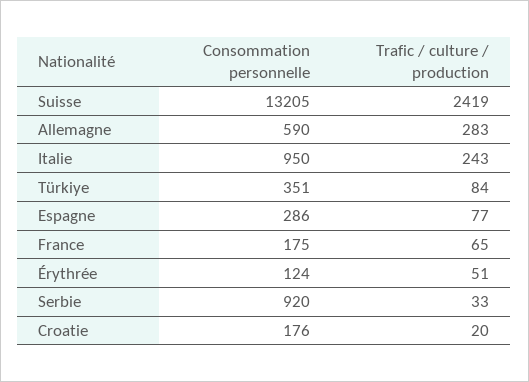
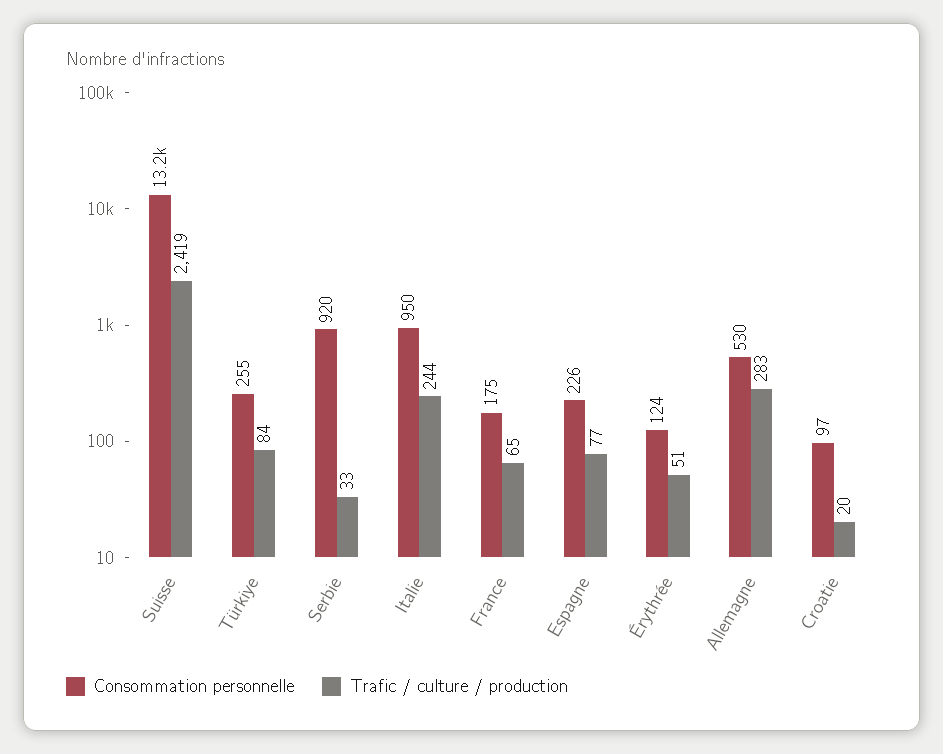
  {
    "Consommation personnelle": {
      "Suisse": 13205,
-     "Allemagne": 590,
+     "Allemagne": 530,
      "Italie": 950,
-     "Türkiye": 351,
+     "Türkiye": 255,
-     "Espagne": 286,
+     "Espagne": 226,
      "France": 175,
      "Érythrée": 124,
      "Serbie": 920,
-     "Croatie": 176
+     "Croatie": 97
    },
    "Trafic / culture / production": {
      "Suisse": 2419,
      "Allemagne": 283,
-     "Italie": 243,
+     "Italie": 244,
      "Türkiye": 84,
      "Espagne": 77,
      "France": 65,
      "Érythrée": 51,
      "Serbie": 33,
      "Croatie": 20
    }
  }

